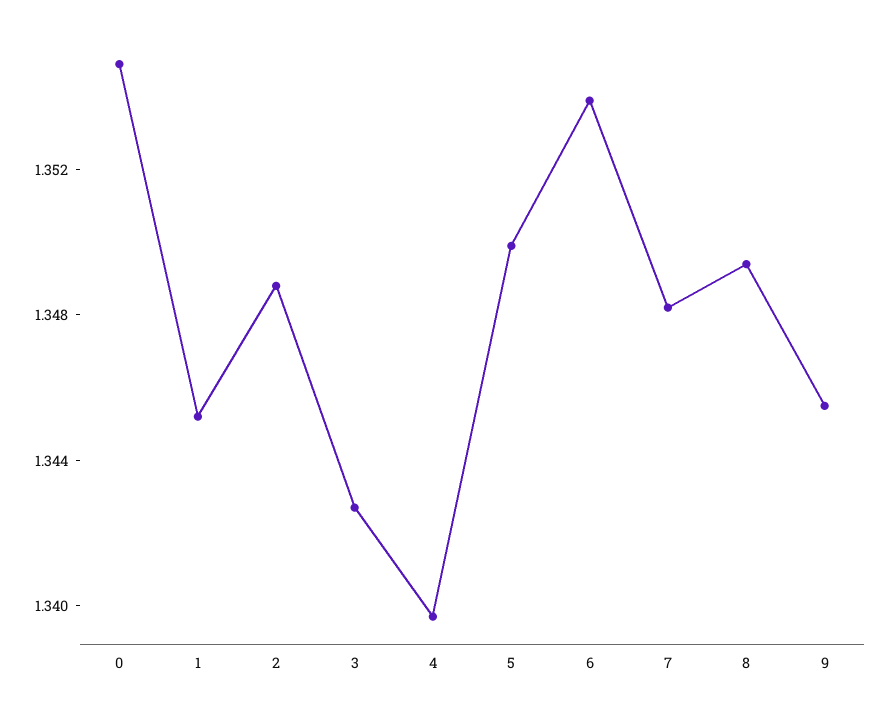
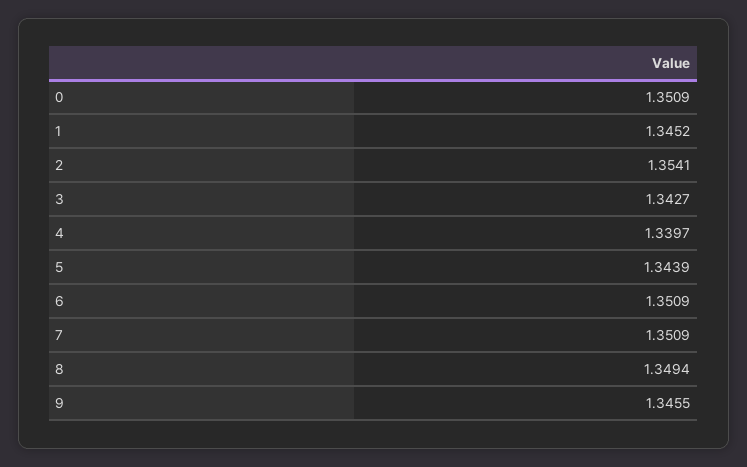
  {
-   "0": 1.355,
+   "0": 1.3509,
    "1": 1.3452,
-   "2": 1.349,
+   "2": 1.3541,
    "3": 1.3427,
    "4": 1.3397,
-   "5": 1.35,
+   "5": 1.3439,
-   "6": 1.354,
+   "6": 1.3509,
-   "7": 1.348,
+   "7": 1.3509,
    "8": 1.3494,
    "9": 1.3455
  }

